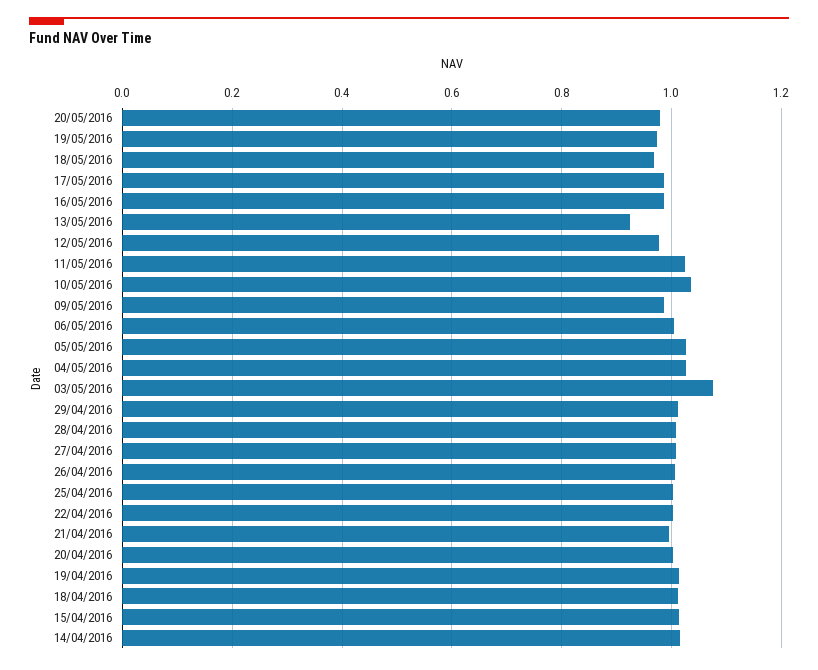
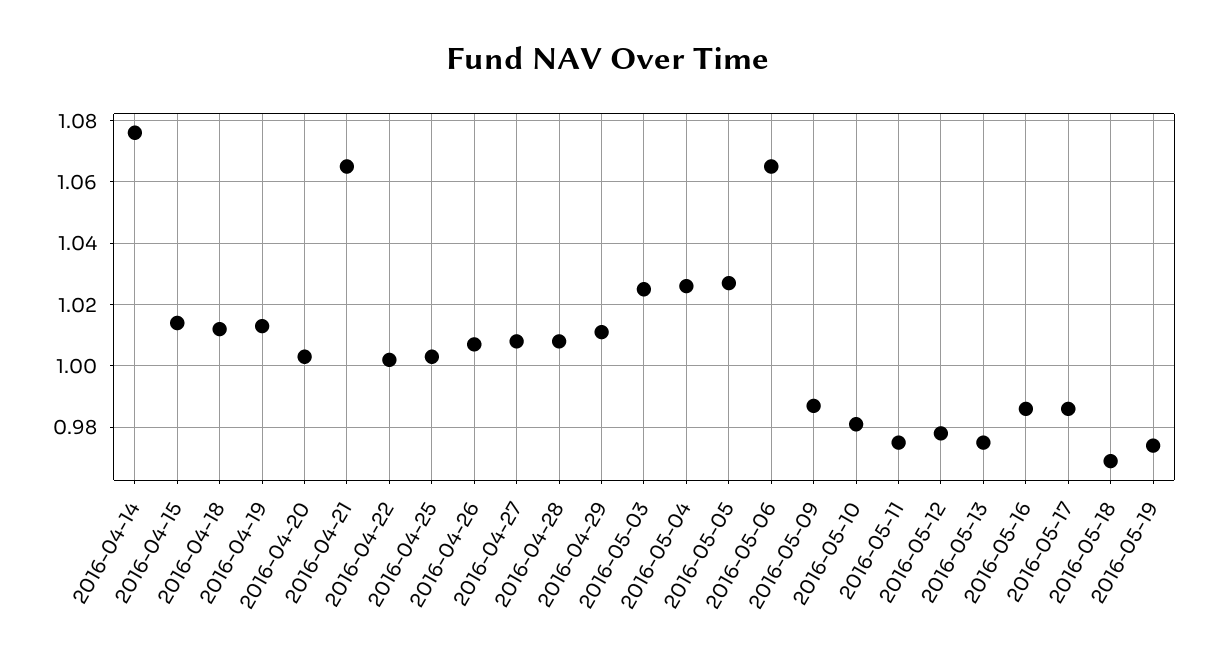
  {
-   "20/05/2016": 0.98,
    "19/05/2016": 0.975,
    "18/05/2016": 0.97,
    "17/05/2016": 0.985,
    "16/05/2016": 0.985,
-   "13/05/2016": 0.92,
+   "13/05/2016": 0.975,
    "12/05/2016": 0.98,
-   "11/05/2016": 1.02,
+   "11/05/2016": 0.975,
-   "10/05/2016": 1.04,
+   "10/05/2016": 0.98,
    "09/05/2016": 0.985,
-   "06/05/2016": 1,
+   "06/05/2016": 1.065,
    "05/05/2016": 1.025,
    "04/05/2016": 1.025,
-   "03/05/2016": 1.08,
+   "03/05/2016": 1.025,
    "29/04/2016": 1.01,
    "28/04/2016": 1.01,
    "27/04/2016": 1.01,
    "26/04/2016": 1.005,
    "25/04/2016": 1.005,
    "22/04/2016": 1,
-   "21/04/2016": 1,
+   "21/04/2016": 1.065,
    "20/04/2016": 1.005,
    "19/04/2016": 1.015,
    "18/04/2016": 1.01,
    "15/04/2016": 1.015,
-   "14/04/2016": 1.02
+   "14/04/2016": 1.075
  }

